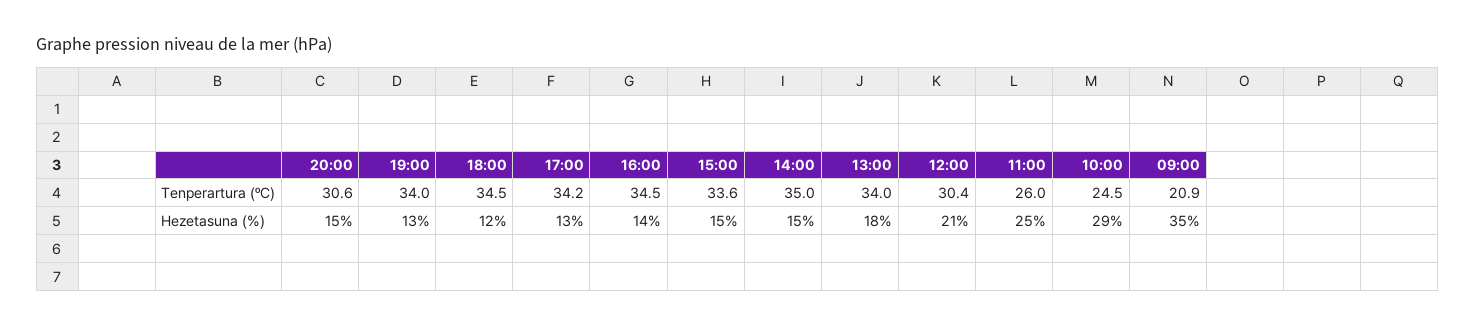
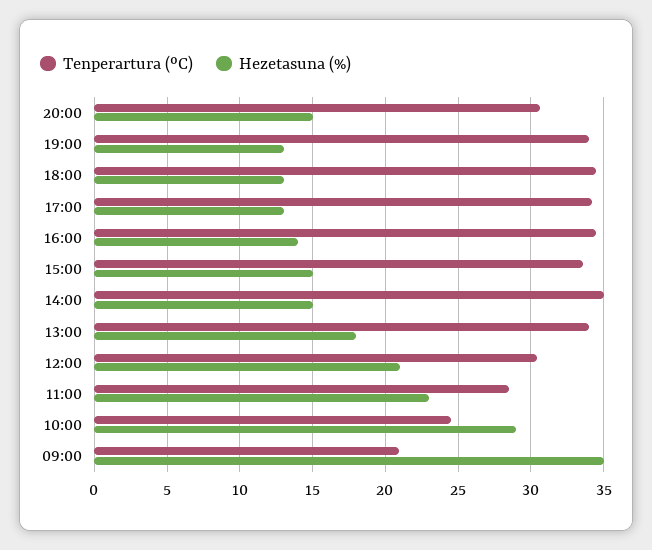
  {
    "Tenperartura (ºC)": {
      "20:00": 30.6,
      "19:00": 34,
      "18:00": 34.5,
      "17:00": 34.2,
      "16:00": 34.5,
      "15:00": 33.6,
      "14:00": 35,
      "13:00": 34,
      "12:00": 30.4,
-     "11:00": 26,
+     "11:00": 28.5,
      "10:00": 24.5,
      "09:00": 20.9
    },
    "Hezetasuna (%)": {
      "20:00": 15,
      "19:00": 13,
-     "18:00": 12,
+     "18:00": 13,
      "17:00": 13,
      "16:00": 14,
      "15:00": 15,
      "14:00": 15,
      "13:00": 18,
      "12:00": 21,
-     "11:00": 25,
+     "11:00": 23,
      "10:00": 29,
      "09:00": 35
    }
  }

